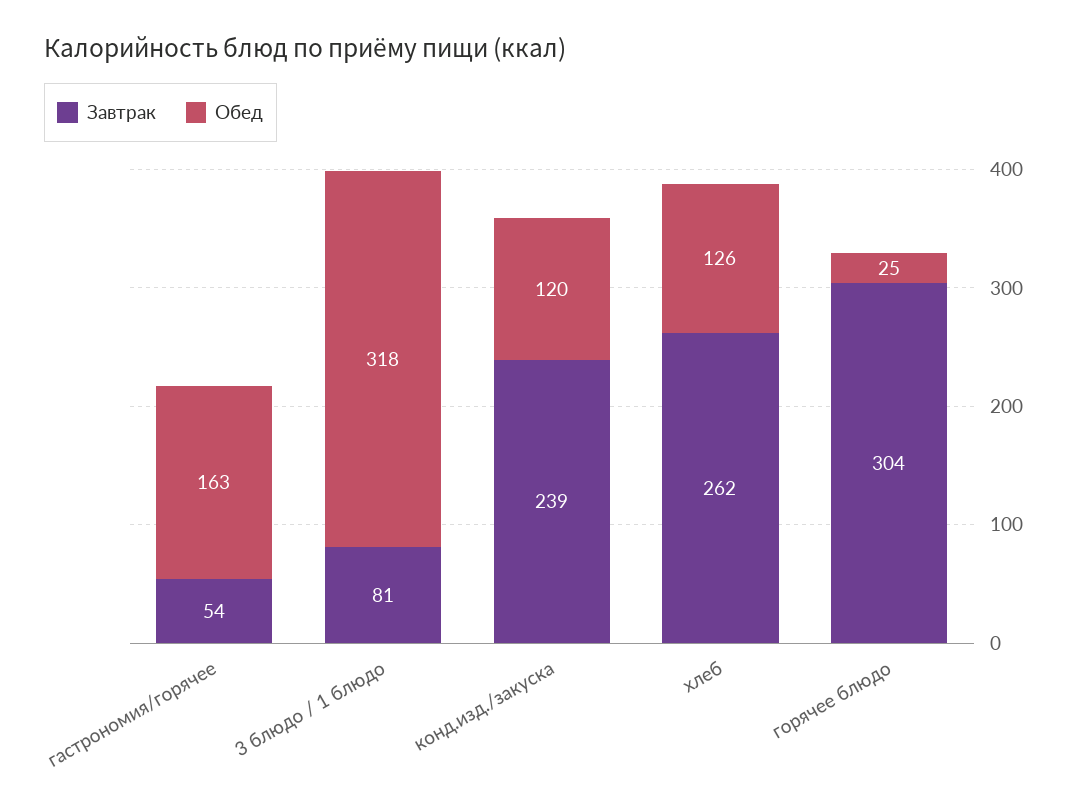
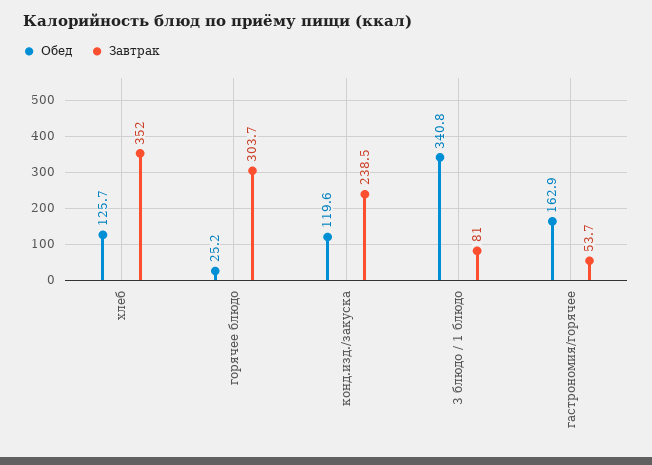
  {
    "Завтрак": {
      "гастрономия/горячее": 53.7,
      "3 блюдо / 1 блюдо": 81,
      "конд.изд./закуска": 238.5,
-     "хлеб": 262,
+     "хлеб": 352,
      "горячее блюдо": 303.7
    },
    "Обед": {
      "гастрономия/горячее": 162.9,
-     "3 блюдо / 1 блюдо": 318,
+     "3 блюдо / 1 блюдо": 340.8,
      "конд.изд./закуска": 119.6,
      "хлеб": 125.7,
      "горячее блюдо": 25.2
    }
  }

